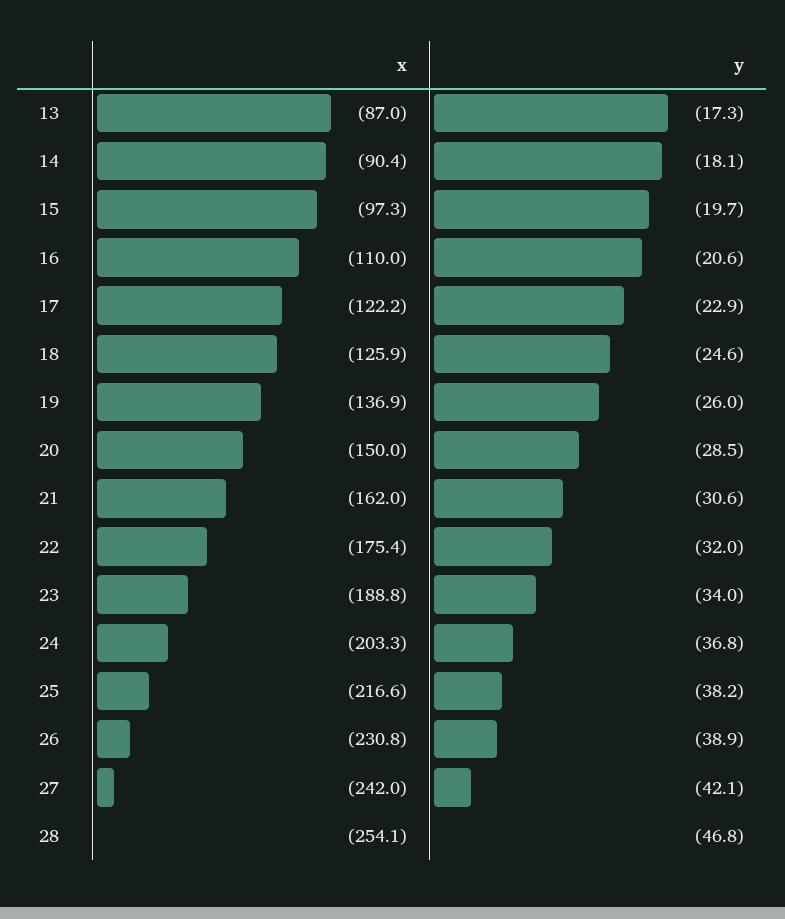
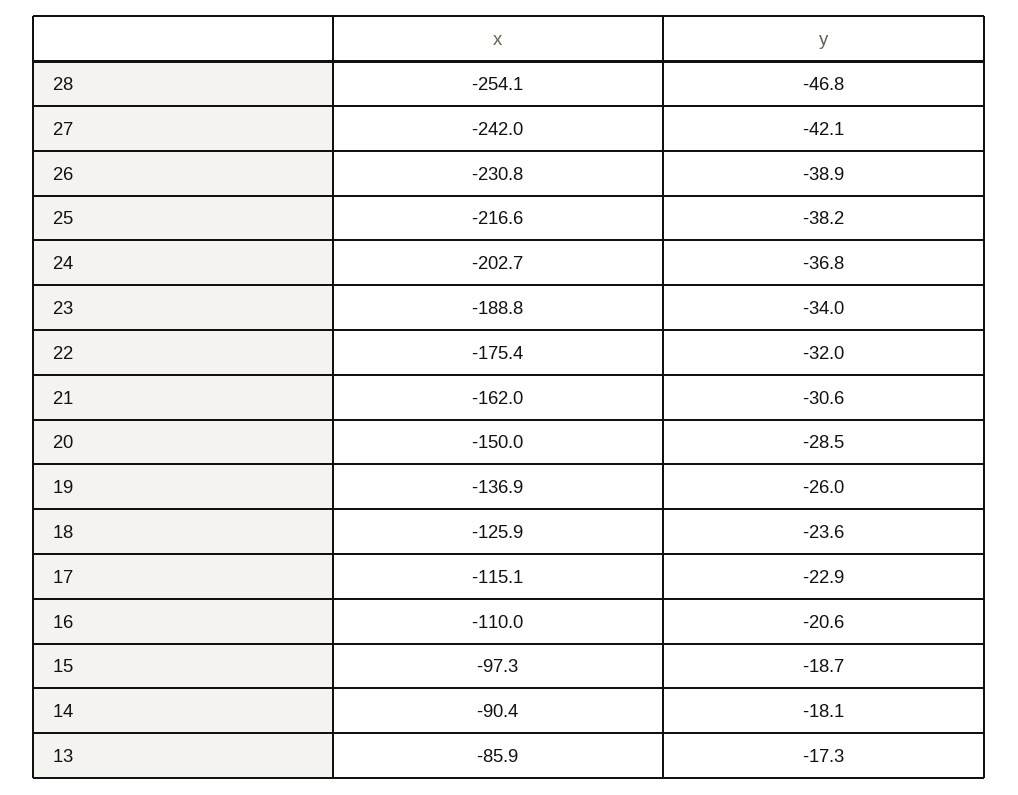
  {
    "x": {
-     "13": -87,
+     "13": -85.9,
      "14": -90.4,
      "15": -97.3,
      "16": -110,
-     "17": -122.2,
+     "17": -115.1,
      "18": -125.9,
      "19": -136.9,
      "20": -150,
      "21": -162,
      "22": -175.4,
      "23": -188.8,
-     "24": -203.3,
+     "24": -202.7,
      "25": -216.6,
      "26": -230.8,
      "27": -242,
      "28": -254.1
    },
    "y": {
      "13": -17.3,
      "14": -18.1,
-     "15": -19.7,
+     "15": -18.7,
      "16": -20.6,
      "17": -22.9,
-     "18": -24.6,
+     "18": -23.6,
      "19": -26,
      "20": -28.5,
      "21": -30.6,
      "22": -32,
      "23": -34,
      "24": -36.8,
      "25": -38.2,
      "26": -38.9,
      "27": -42.1,
      "28": -46.8
    }
  }

